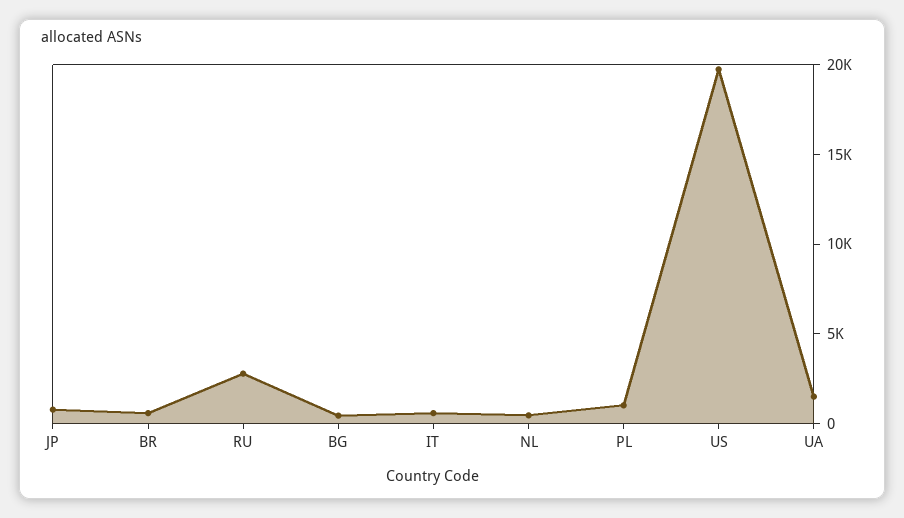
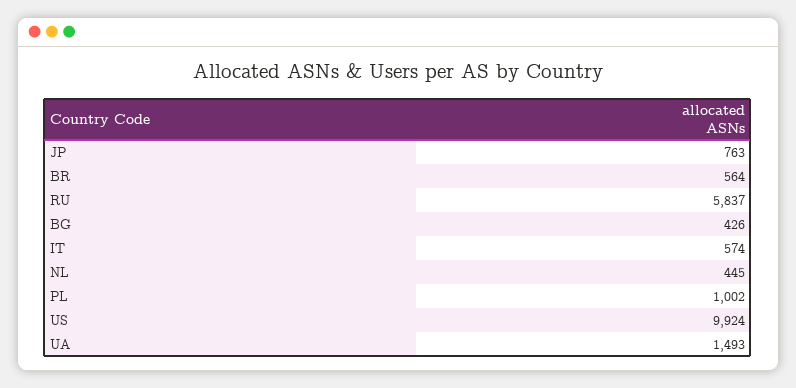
  {
    "JP": 763,
    "BR": 564,
-   "RU": 3000,
+   "RU": 5837,
    "BG": 426,
    "IT": 574,
    "NL": 445,
    "PL": 1002,
-   "US": 20000,
+   "US": 9924,
    "UA": 1493
  }

